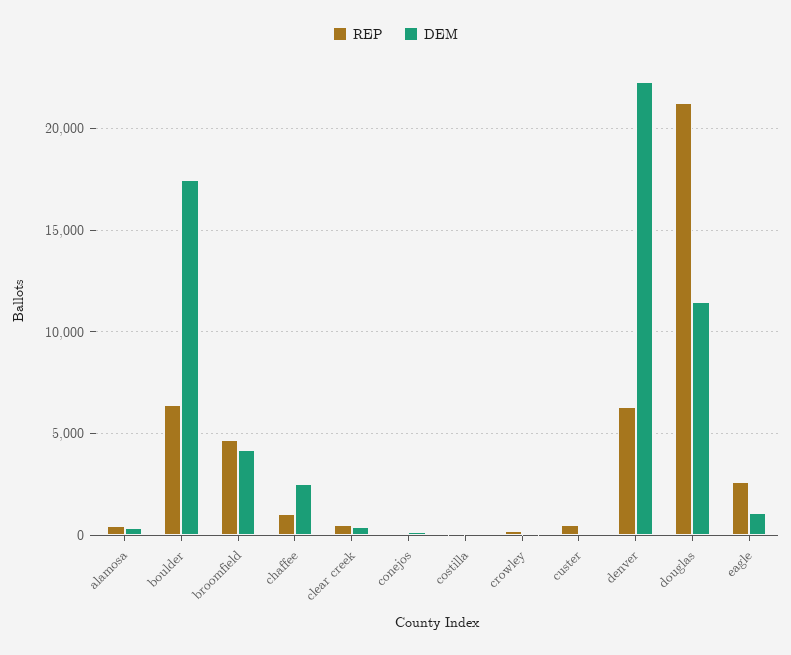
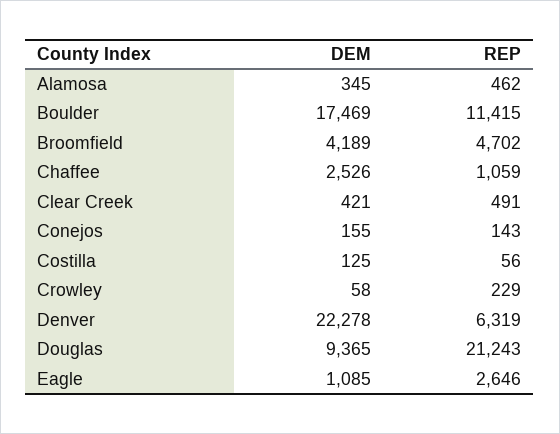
  {
    "REP": {
      "alamosa": 462,
-     "boulder": 6500,
+     "boulder": 11415,
      "broomfield": 4702,
      "chaffee": 1059,
      "clear creek": 491,
      "conejos": 143,
      "costilla": 56,
      "crowley": 229,
-     "custer": 500,
      "denver": 6319,
      "douglas": 21243,
      "eagle": 2646
    },
    "DEM": {
      "alamosa": 345,
      "boulder": 17469,
      "broomfield": 4189,
      "chaffee": 2526,
      "clear creek": 421,
      "conejos": 155,
      "costilla": 125,
      "crowley": 58,
-     "custer": 0,
      "denver": 22278,
-     "douglas": 11500,
+     "douglas": 9365,
      "eagle": 1085
    }
  }

